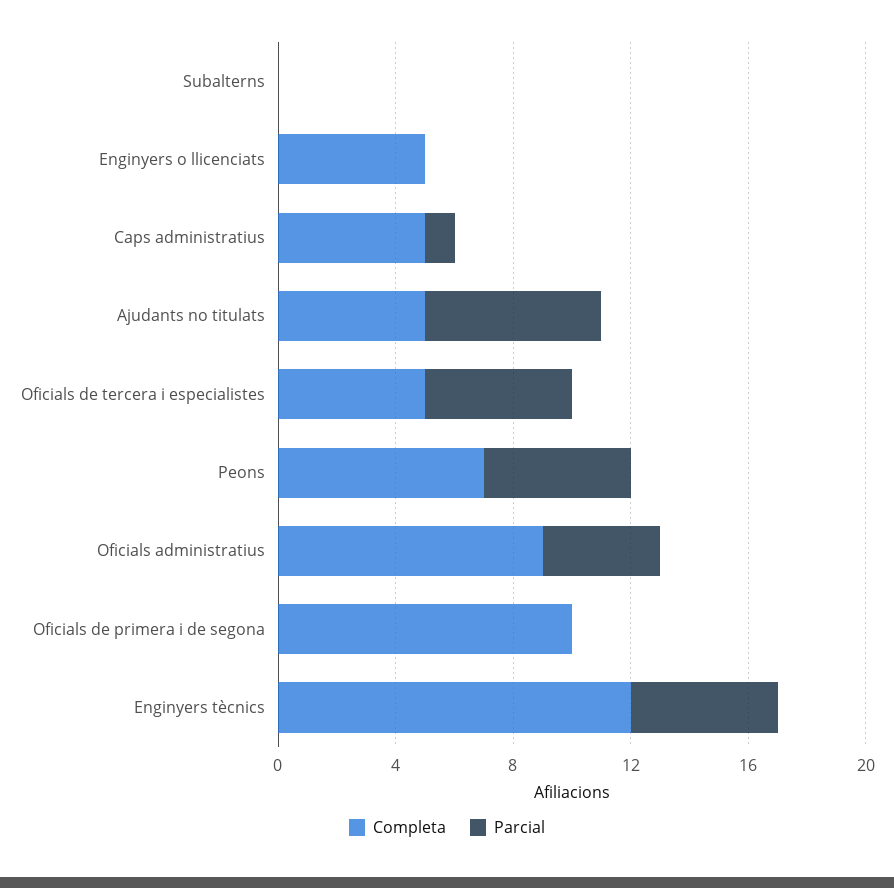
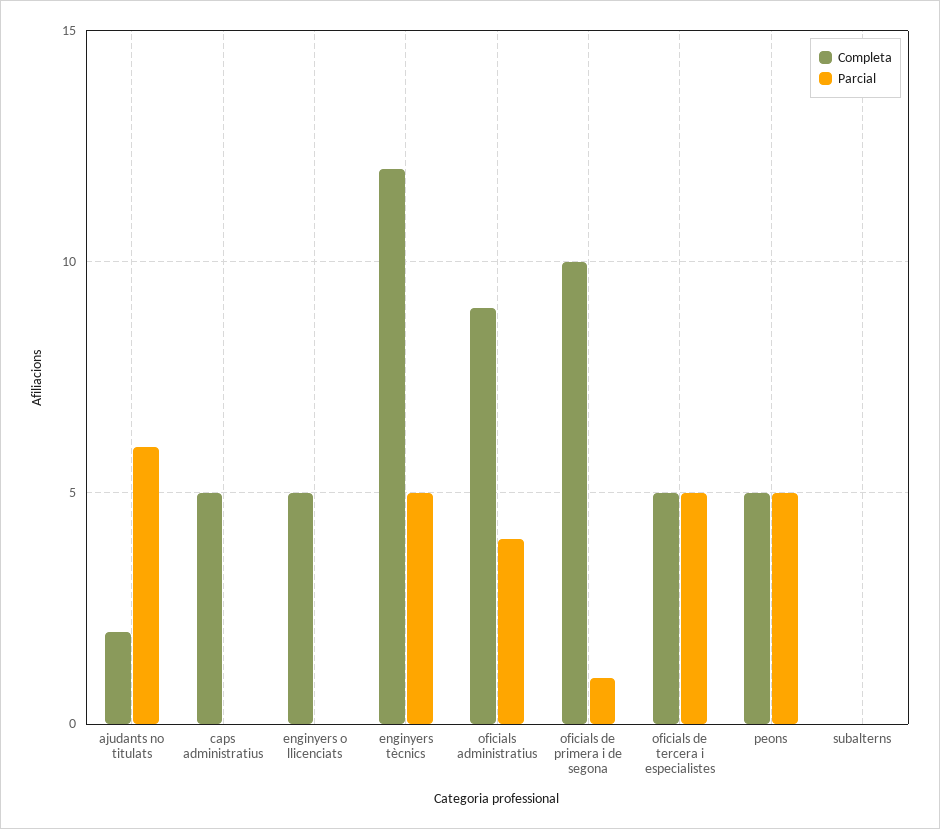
  {
    "Completa": {
      "Subalterns": 0,
      "Enginyers o llicenciats": 5,
      "Caps administratius": 5,
-     "Ajudants no titulats": 5,
+     "Ajudants no titulats": 2,
      "Oficials de tercera i especialistes": 5,
-     "Peons": 7,
+     "Peons": 5,
      "Oficials administratius": 9,
      "Oficials de primera i de segona": 10,
      "Enginyers tècnics": 12
    },
    "Parcial": {
      "Subalterns": 0,
      "Enginyers o llicenciats": 0,
-     "Caps administratius": 1,
+     "Caps administratius": 0,
      "Ajudants no titulats": 6,
      "Oficials de tercera i especialistes": 5,
      "Peons": 5,
      "Oficials administratius": 4,
-     "Oficials de primera i de segona": 0,
+     "Oficials de primera i de segona": 1,
      "Enginyers tècnics": 5
    }
  }

